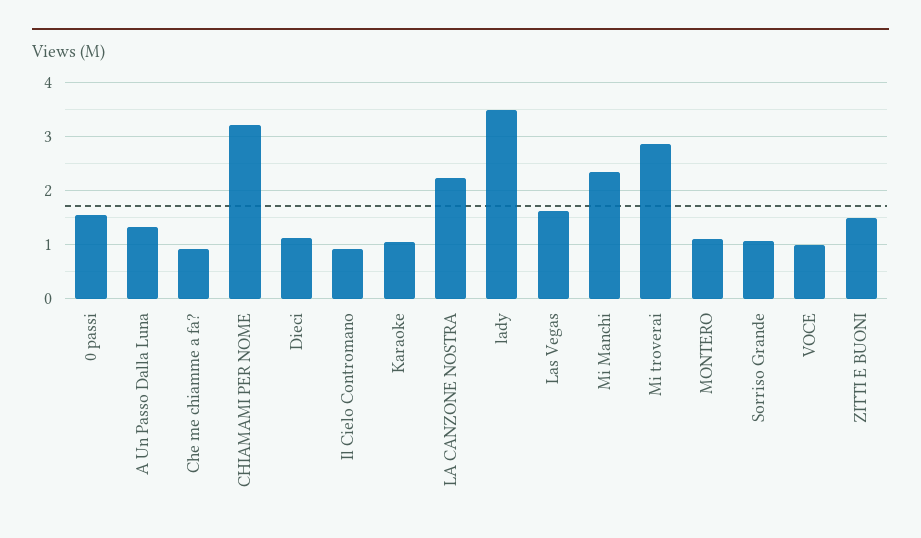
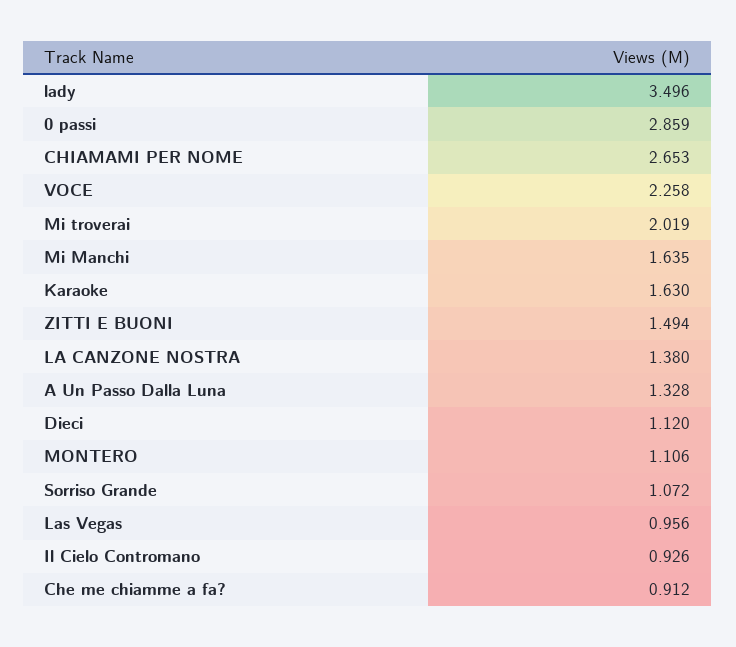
  {
-   "0 passi": 1.6,
+   "0 passi": 2.859,
    "A Un Passo Dalla Luna": 1.328,
    "Che me chiamme a fa?": 0.912,
-   "CHIAMAMI PER NOME": 3.2,
+   "CHIAMAMI PER NOME": 2.653,
    "Dieci": 1.12,
    "Il Cielo Contromano": 0.926,
-   "Karaoke": 1,
+   "Karaoke": 1.63,
-   "LA CANZONE NOSTRA": 2.2,
+   "LA CANZONE NOSTRA": 1.38,
    "lady": 3.496,
-   "Las Vegas": 1.6,
+   "Las Vegas": 0.956,
-   "Mi Manchi": 2.4,
+   "Mi Manchi": 1.635,
-   "Mi troverai": 2.8,
+   "Mi troverai": 2.019,
    "MONTERO": 1.106,
    "Sorriso Grande": 1.072,
-   "VOCE": 1,
+   "VOCE": 2.258,
    "ZITTI E BUONI": 1.494
  }

